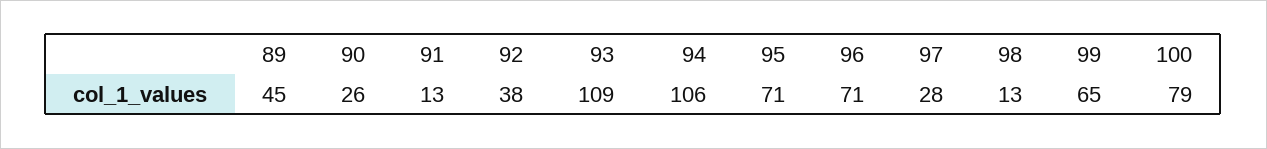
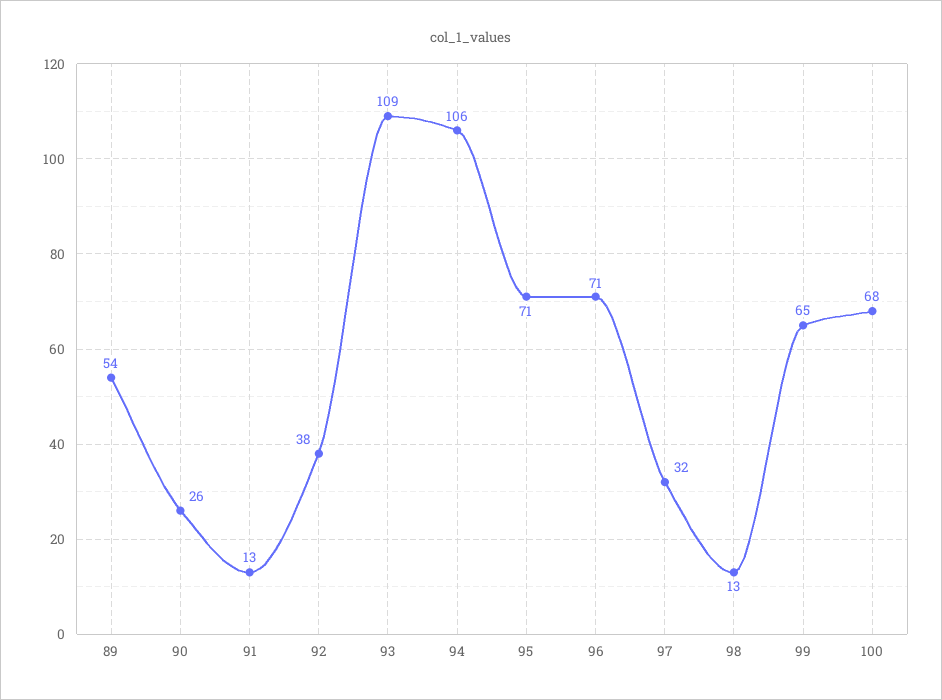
  {
-   "89": 45,
+   "89": 54,
    "90": 26,
    "91": 13,
    "92": 38,
    "93": 109,
    "94": 106,
    "95": 71,
    "96": 71,
-   "97": 28,
+   "97": 32,
    "98": 13,
    "99": 65,
-   "100": 79
+   "100": 68
  }

